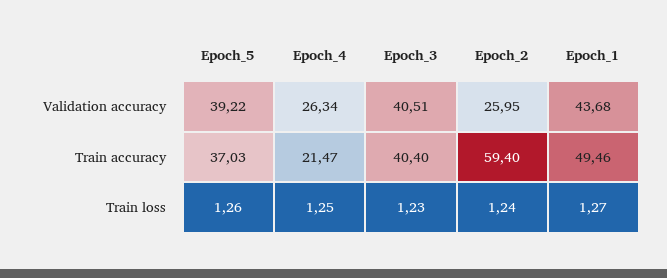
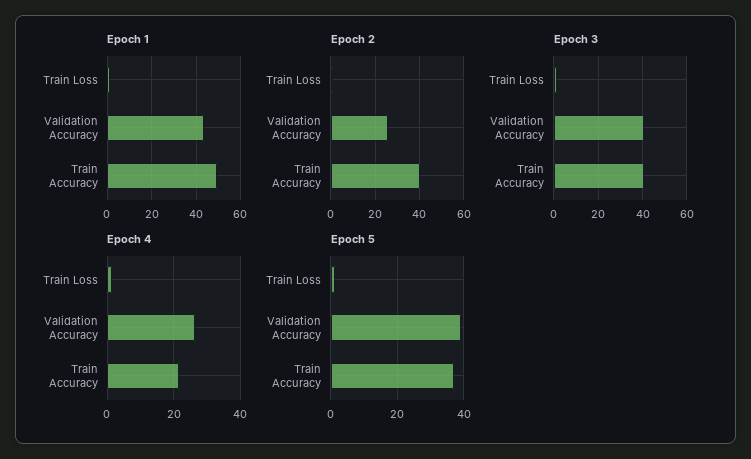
  {
    "Epoch_5": {
      "Validation accuracy": 39.22,
      "Train accuracy": 37.03,
      "Train loss": 1.26
    },
    "Epoch_4": {
      "Validation accuracy": 26.34,
      "Train accuracy": 21.47,
      "Train loss": 1.25
    },
    "Epoch_3": {
      "Validation accuracy": 40.51,
      "Train accuracy": 40.4,
      "Train loss": 1.23
    },
    "Epoch_2": {
      "Validation accuracy": 25.95,
-     "Train accuracy": 59.4,
+     "Train accuracy": 40,
      "Train loss": 1.24
    },
    "Epoch_1": {
      "Validation accuracy": 43.68,
      "Train accuracy": 49.46,
      "Train loss": 1.27
    }
  }

